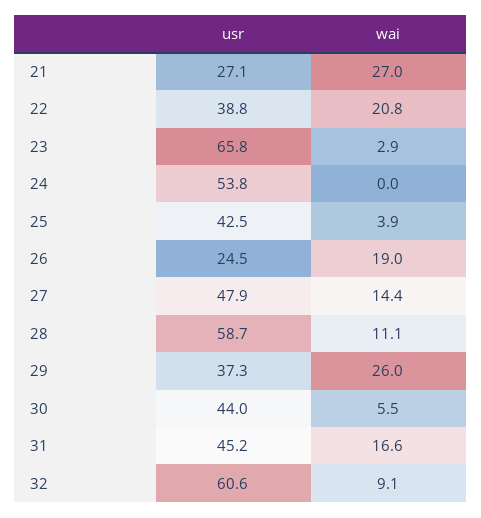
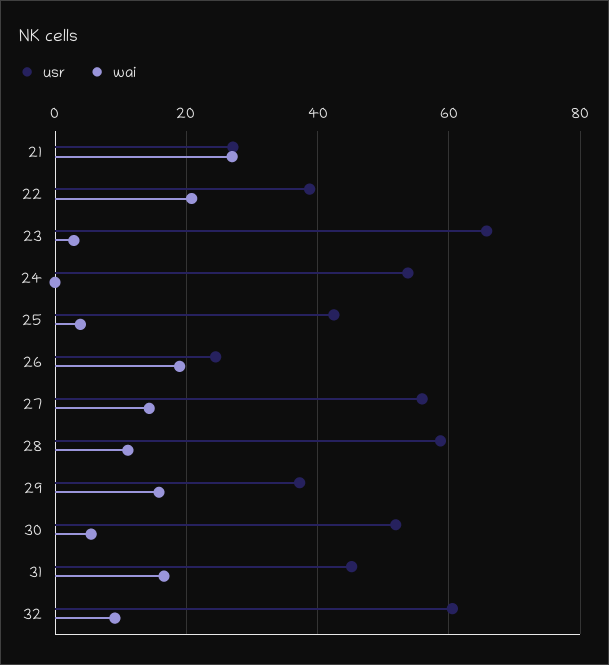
  {
    "usr": {
      "21": 27.1,
      "22": 38.8,
      "23": 65.8,
      "24": 53.8,
      "25": 42.5,
      "26": 24.5,
-     "27": 47.9,
+     "27": 56,
      "28": 58.7,
      "29": 37.3,
-     "30": 44,
+     "30": 52,
      "31": 45.2,
      "32": 60.6
    },
    "wai": {
      "21": 27,
      "22": 20.8,
      "23": 2.9,
      "24": 0,
      "25": 3.9,
      "26": 19,
      "27": 14.4,
      "28": 11.1,
-     "29": 26,
+     "29": 16,
      "30": 5.5,
      "31": 16.6,
      "32": 9.1
    }
  }

